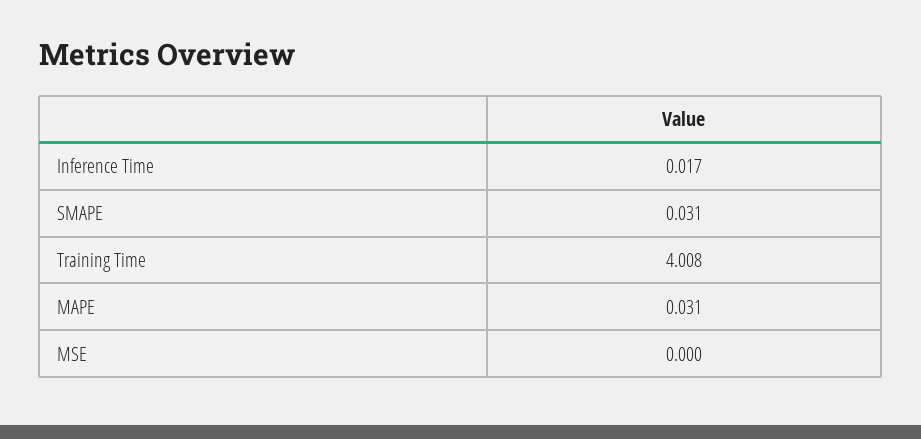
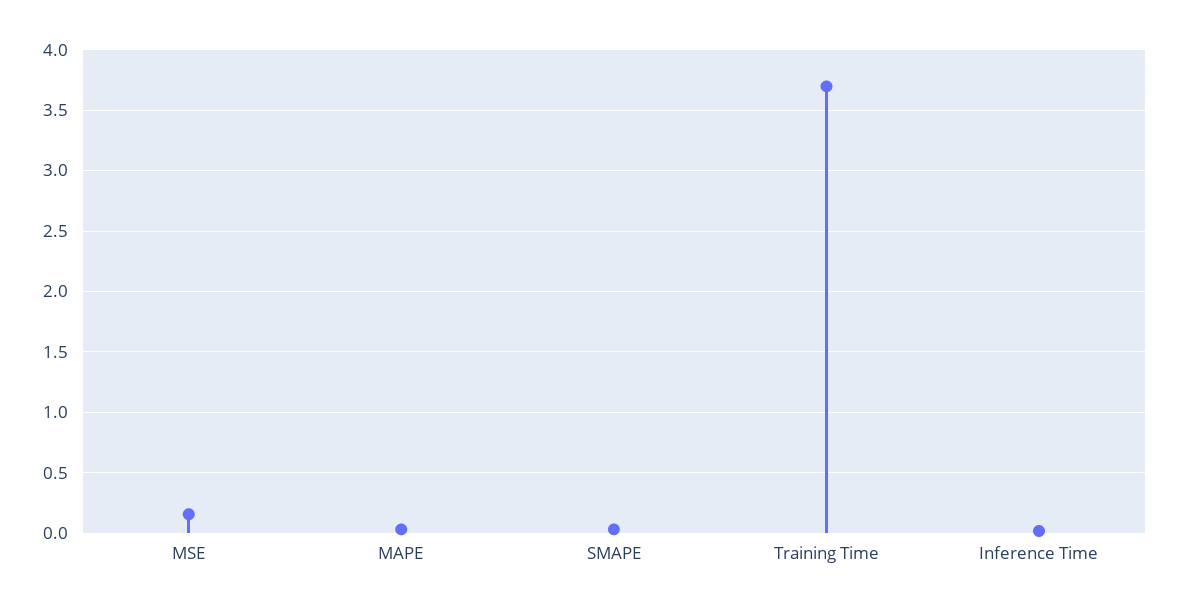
  {
    "Inference Time": 0.017,
    "SMAPE": 0.031,
-   "Training Time": 4.008,
+   "Training Time": 3.7,
    "MAPE": 0.031,
-   "MSE": 0
+   "MSE": 0.15
  }

